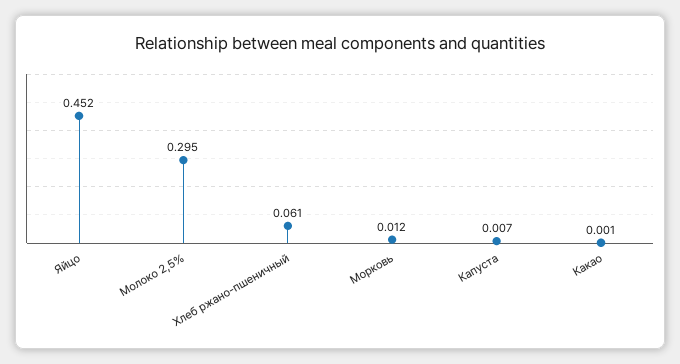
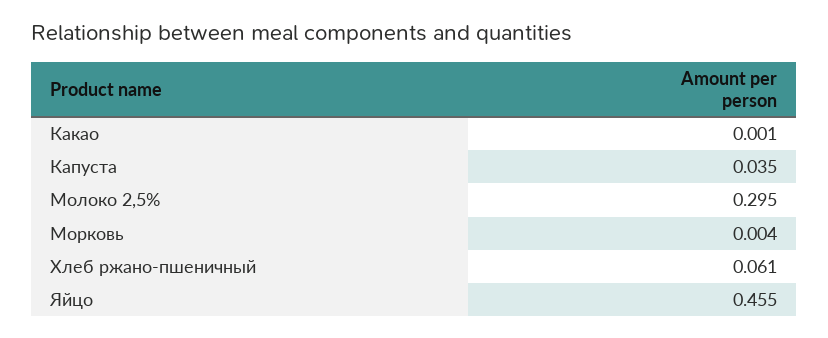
  {
-   "Яйцо": 0.452,
+   "Яйцо": 0.455,
    "Молоко 2,5%": 0.295,
    "Хлеб ржано-пшеничный": 0.061,
-   "Морковь": 0.012,
+   "Морковь": 0.004,
-   "Капуста": 0.007,
+   "Капуста": 0.035,
    "Какао": 0.001
  }

